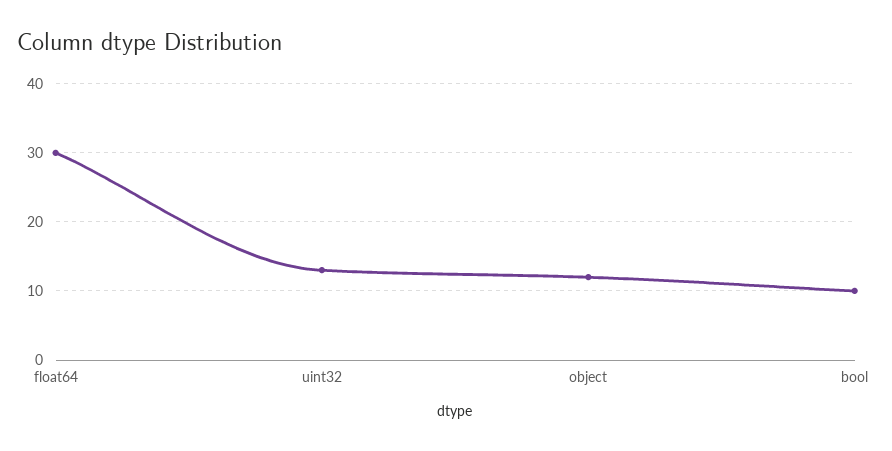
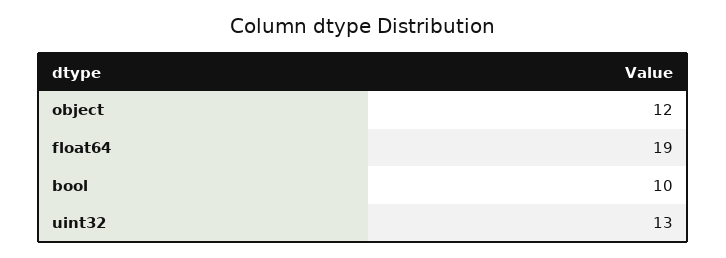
  {
-   "float64": 30,
+   "float64": 19,
    "uint32": 13,
    "object": 12,
    "bool": 10
  }

